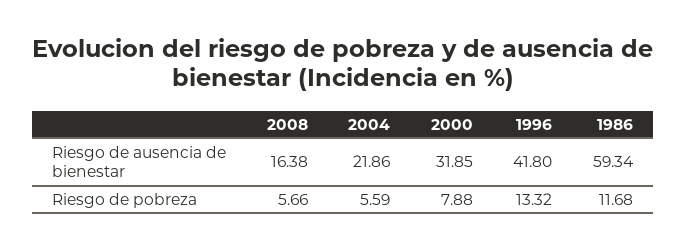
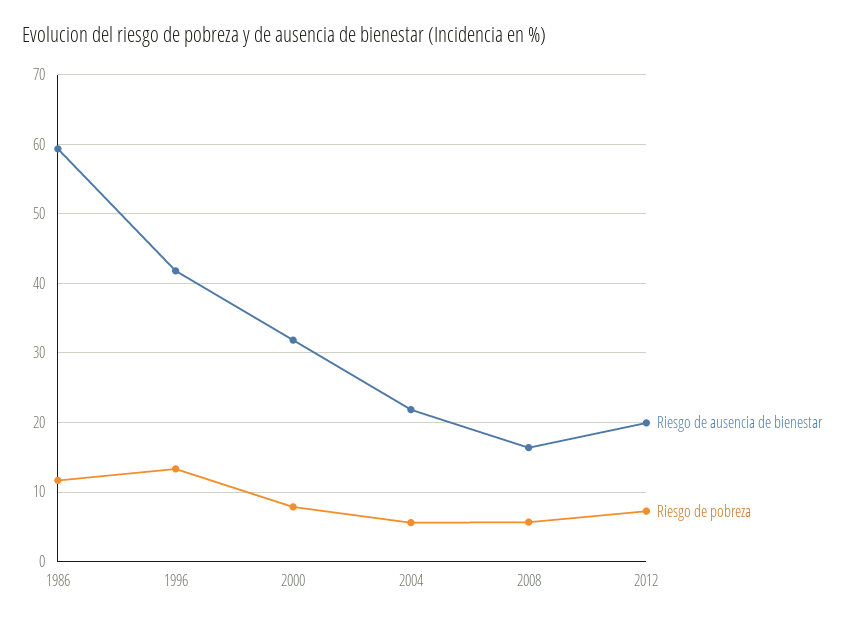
  {
    "Riesgo de ausencia de bienestar": {
      "2008": 16.38,
      "2004": 21.86,
      "2000": 31.85,
      "1996": 41.8,
-     "1986": 59.34
+     "1986": 59.34,
+     "2012": 20
    },
    "Riesgo de pobreza": {
      "2008": 5.66,
      "2004": 5.59,
      "2000": 7.88,
      "1996": 13.32,
-     "1986": 11.68
+     "1986": 11.68,
+     "2012": 7
    }
  }

